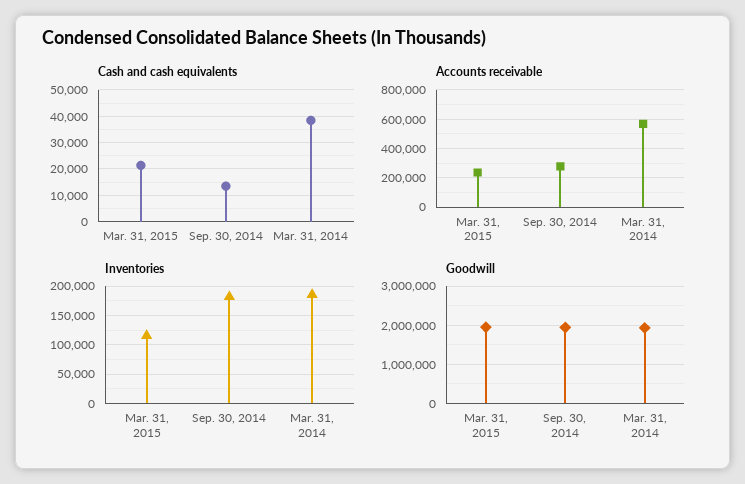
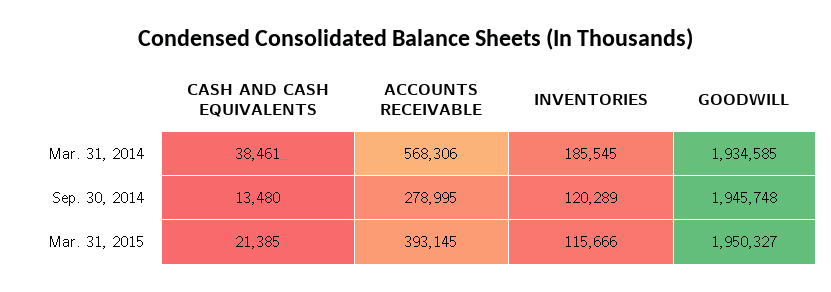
  {
    "Cash and cash equivalents": {
      "Mar. 31, 2015": 21385,
      "Sep. 30, 2014": 13480,
      "Mar. 31, 2014": 38461
    },
    "Accounts receivable": {
-     "Mar. 31, 2015": 250000,
+     "Mar. 31, 2015": 393145,
      "Sep. 30, 2014": 278995,
      "Mar. 31, 2014": 568306
    },
    "Inventories": {
      "Mar. 31, 2015": 115666,
-     "Sep. 30, 2014": 175000,
+     "Sep. 30, 2014": 120289,
      "Mar. 31, 2014": 185545
    },
    "Goodwill": {
      "Mar. 31, 2015": 1950327,
      "Sep. 30, 2014": 1945748,
      "Mar. 31, 2014": 1934585
    }
  }

